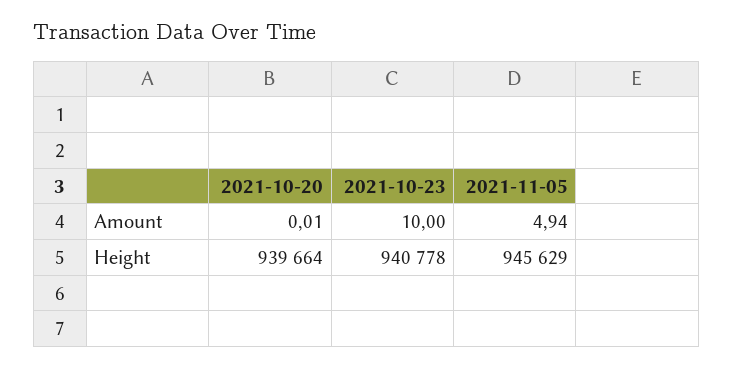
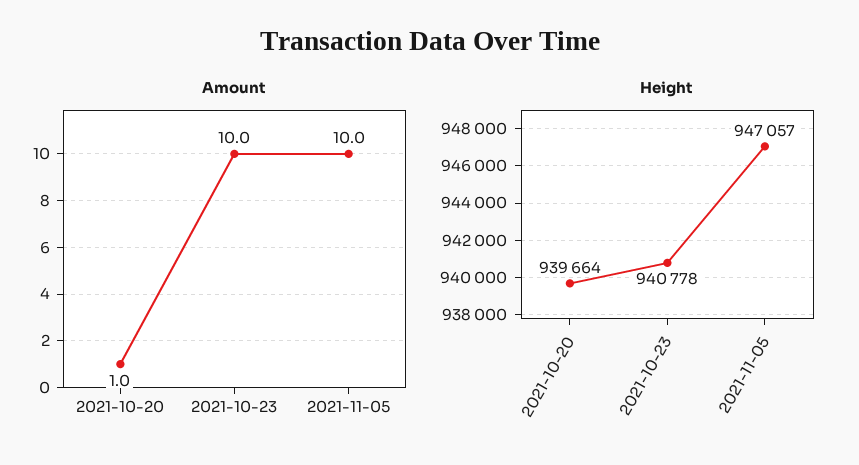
  {
    "Amount": {
-     "2021-10-20": 0.01,
+     "2021-10-20": 1,
      "2021-10-23": 10,
-     "2021-11-05": 4.94
+     "2021-11-05": 10
    },
    "Height": {
      "2021-10-20": 939664,
      "2021-10-23": 940778,
-     "2021-11-05": 945629
+     "2021-11-05": 947057
    }
  }

